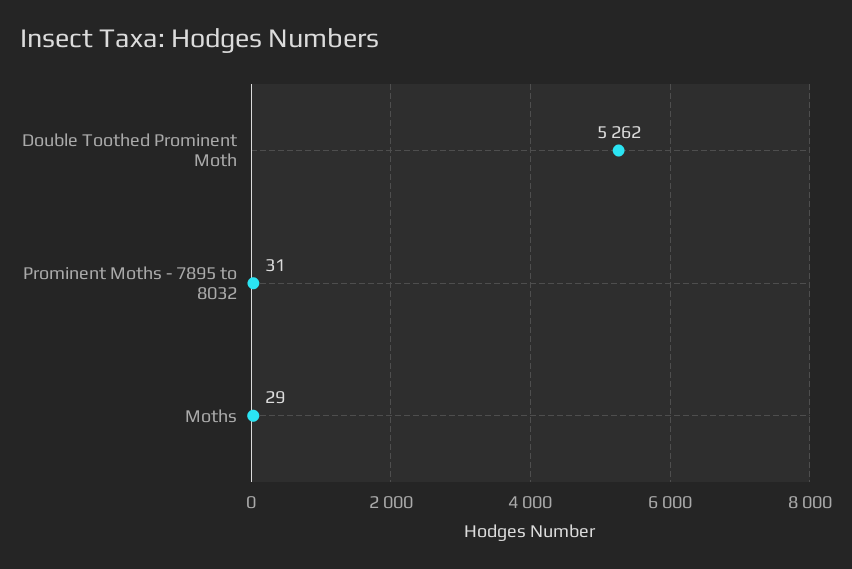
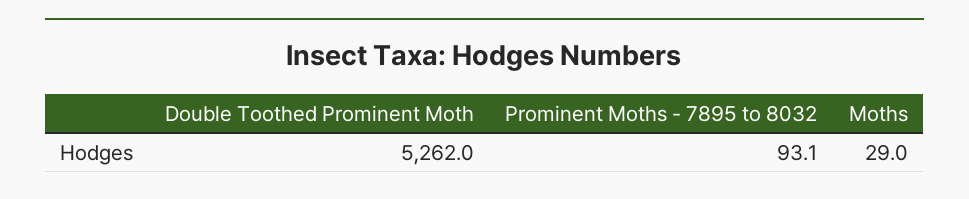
  {
    "Double Toothed Prominent Moth": 5262,
-   "Prominent Moths - 7895 to 8032": 31,
+   "Prominent Moths - 7895 to 8032": 93.1,
    "Moths": 29
  }

